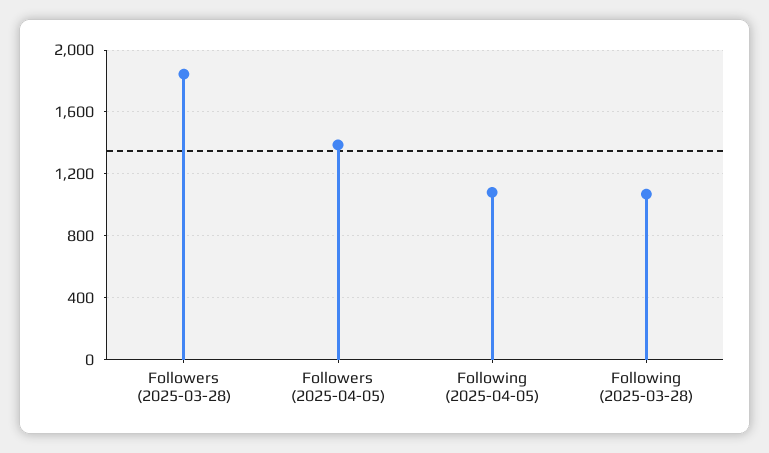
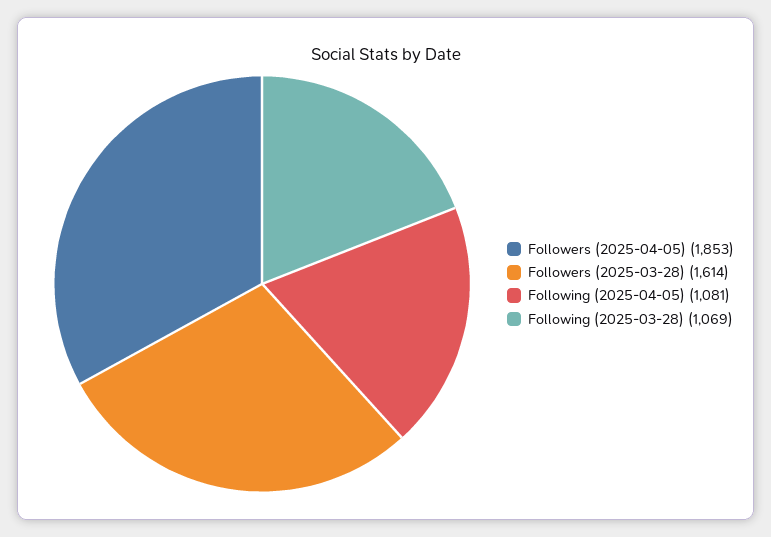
  {
-   "Followers (2025-03-28)": 1850,
+   "Followers (2025-03-28)": 1614,
-   "Followers (2025-04-05)": 1400,
+   "Followers (2025-04-05)": 1853,
    "Following (2025-04-05)": 1081,
    "Following (2025-03-28)": 1069
  }

